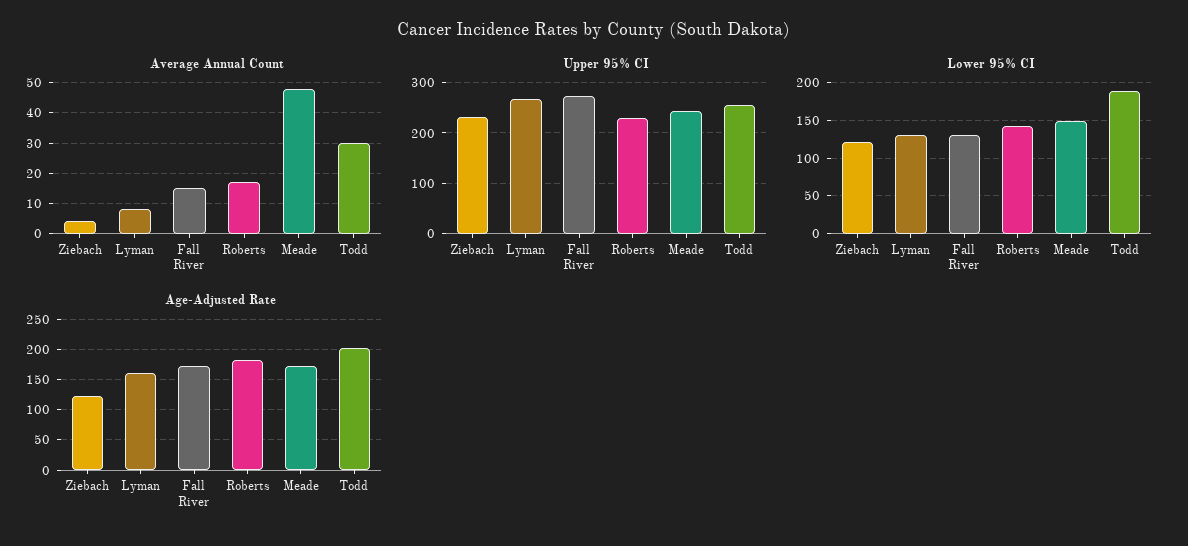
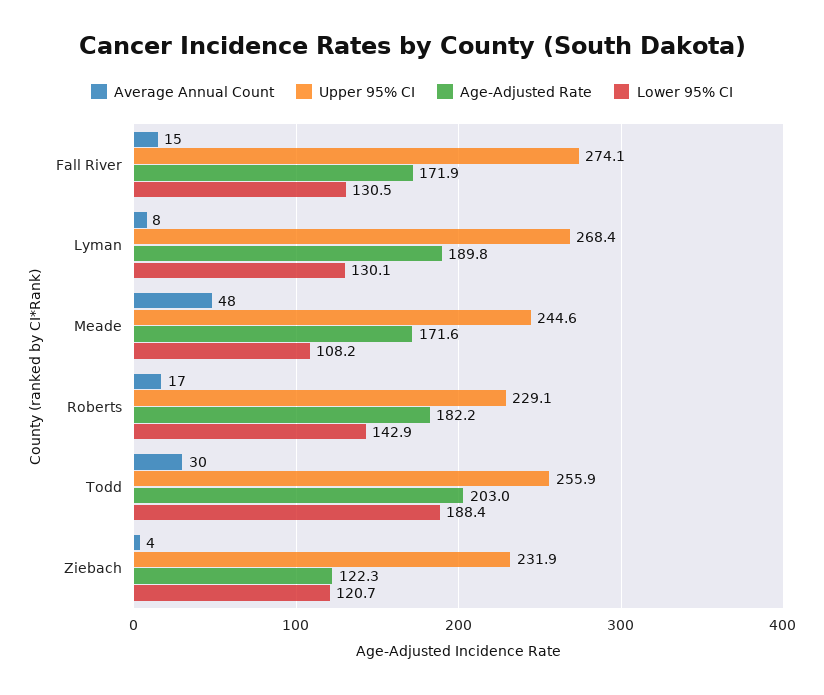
  {
    "Average Annual Count": {
      "Ziebach": 4,
      "Lyman": 8,
      "Fall River": 15,
      "Roberts": 17,
      "Meade": 48,
      "Todd": 30
    },
    "Upper 95% CI": {
      "Ziebach": 231.9,
      "Lyman": 268.4,
      "Fall River": 274.1,
      "Roberts": 229.1,
      "Meade": 244.6,
      "Todd": 255.9
    },
    "Lower 95% CI": {
      "Ziebach": 120.7,
      "Lyman": 130.1,
      "Fall River": 130.5,
      "Roberts": 142.9,
-     "Meade": 150,
+     "Meade": 108.2,
      "Todd": 188.4
    },
    "Age-Adjusted Rate": {
      "Ziebach": 122.3,
-     "Lyman": 160,
+     "Lyman": 189.8,
      "Fall River": 171.9,
      "Roberts": 182.2,
      "Meade": 171.6,
      "Todd": 203
    }
  }

